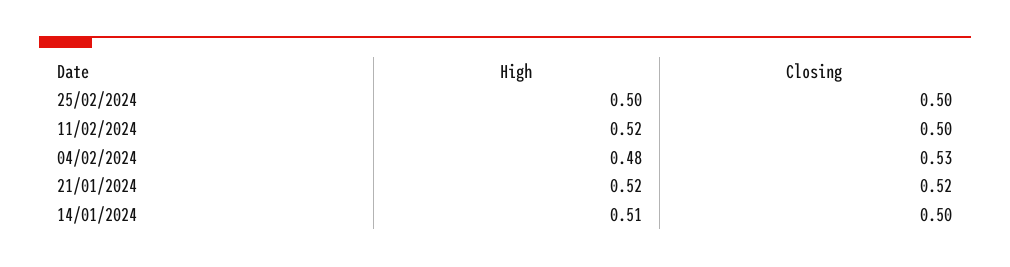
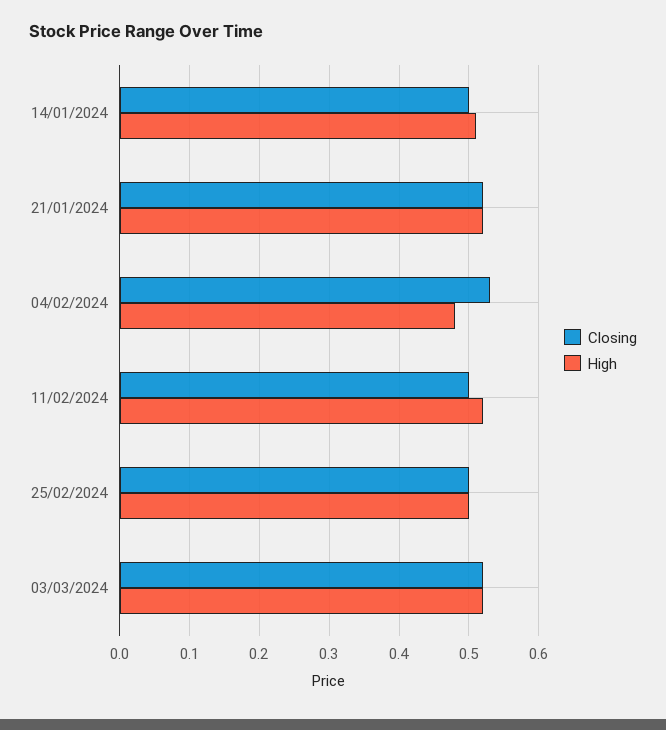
  {
    "High": {
      "25/02/2024": 0.5,
      "11/02/2024": 0.52,
      "04/02/2024": 0.48,
      "21/01/2024": 0.52,
-     "14/01/2024": 0.51
+     "14/01/2024": 0.51,
+     "03/03/2024": 0.52
    },
    "Closing": {
      "25/02/2024": 0.5,
      "11/02/2024": 0.5,
      "04/02/2024": 0.53,
      "21/01/2024": 0.52,
-     "14/01/2024": 0.5
+     "14/01/2024": 0.5,
+     "03/03/2024": 0.52
    }
  }

